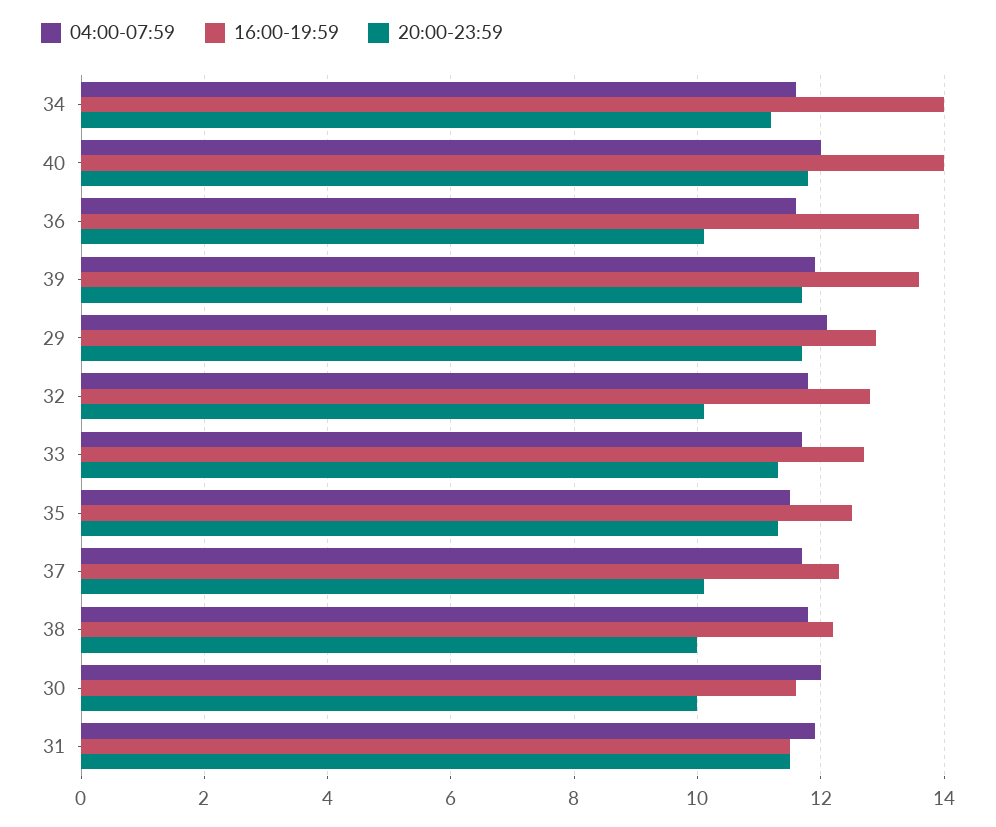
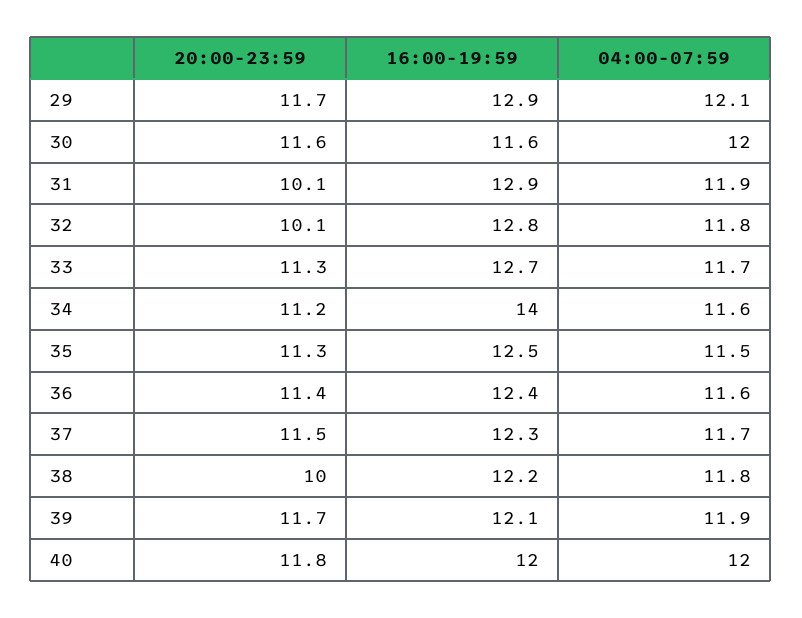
  {
    "04:00-07:59": {
      "34": 11.6,
      "40": 12,
      "36": 11.6,
      "39": 11.9,
      "29": 12.1,
      "32": 11.8,
      "33": 11.7,
      "35": 11.5,
      "37": 11.7,
      "38": 11.8,
      "30": 12,
      "31": 11.9
    },
    "16:00-19:59": {
      "34": 14,
-     "40": 14,
+     "40": 12,
-     "36": 13.5,
+     "36": 12.4,
-     "39": 13.5,
+     "39": 12.1,
      "29": 12.9,
      "32": 12.8,
      "33": 12.7,
      "35": 12.5,
      "37": 12.3,
      "38": 12.2,
      "30": 11.6,
-     "31": 11.5
+     "31": 12.9
    },
    "20:00-23:59": {
      "34": 11.2,
      "40": 11.8,
-     "36": 10,
+     "36": 11.4,
      "39": 11.7,
      "29": 11.7,
      "32": 10.1,
      "33": 11.3,
      "35": 11.3,
-     "37": 10,
+     "37": 11.5,
      "38": 10,
-     "30": 10,
+     "30": 11.6,
-     "31": 11.5
+     "31": 10.1
    }
  }

